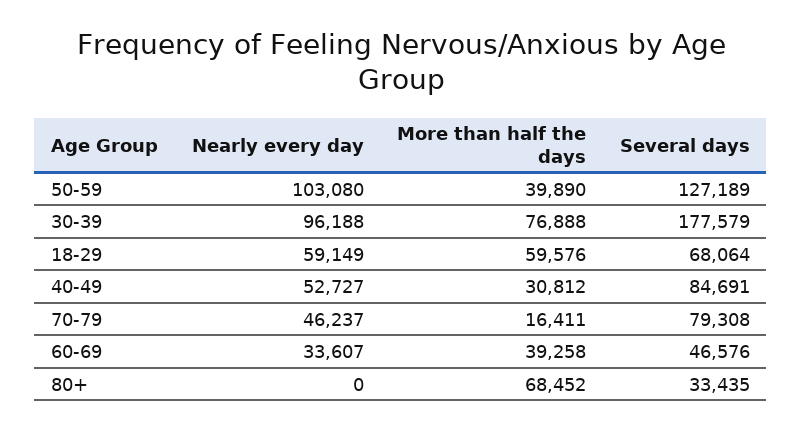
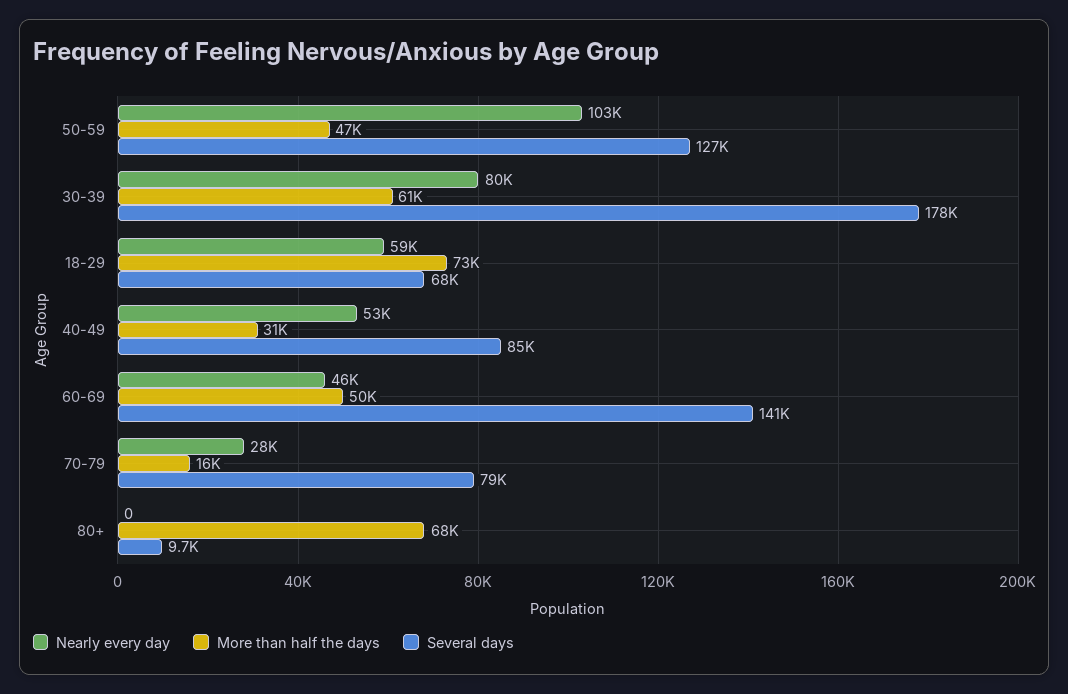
  {
    "Nearly every day": {
      "50-59": 103080,
-     "30-39": 96188,
+     "30-39": 80000,
      "18-29": 59149,
      "40-49": 52727,
-     "70-79": 46237,
+     "70-79": 28000,
-     "60-69": 33607,
+     "60-69": 46000,
      "80+": 0
    },
    "More than half the days": {
-     "50-59": 39890,
+     "50-59": 47000,
-     "30-39": 76888,
+     "30-39": 61000,
-     "18-29": 59576,
+     "18-29": 73000,
      "40-49": 30812,
      "70-79": 16411,
-     "60-69": 39258,
+     "60-69": 50000,
      "80+": 68452
    },
    "Several days": {
      "50-59": 127189,
      "30-39": 177579,
      "18-29": 68064,
      "40-49": 84691,
      "70-79": 79308,
-     "60-69": 46576,
+     "60-69": 141000,
-     "80+": 33435
+     "80+": 9700
    }
  }

